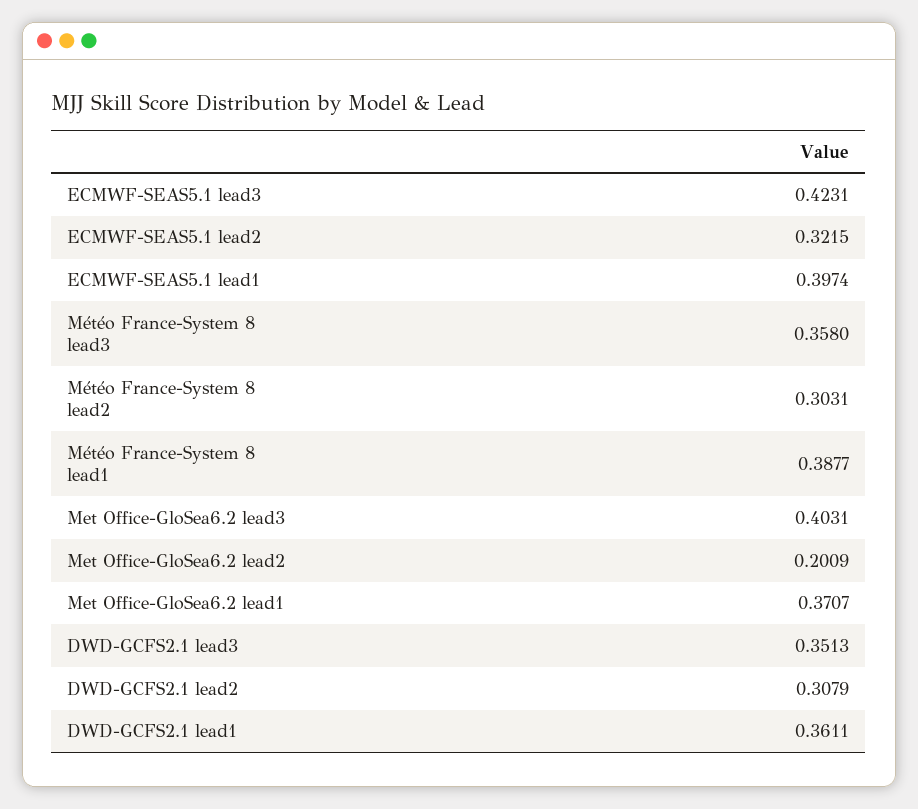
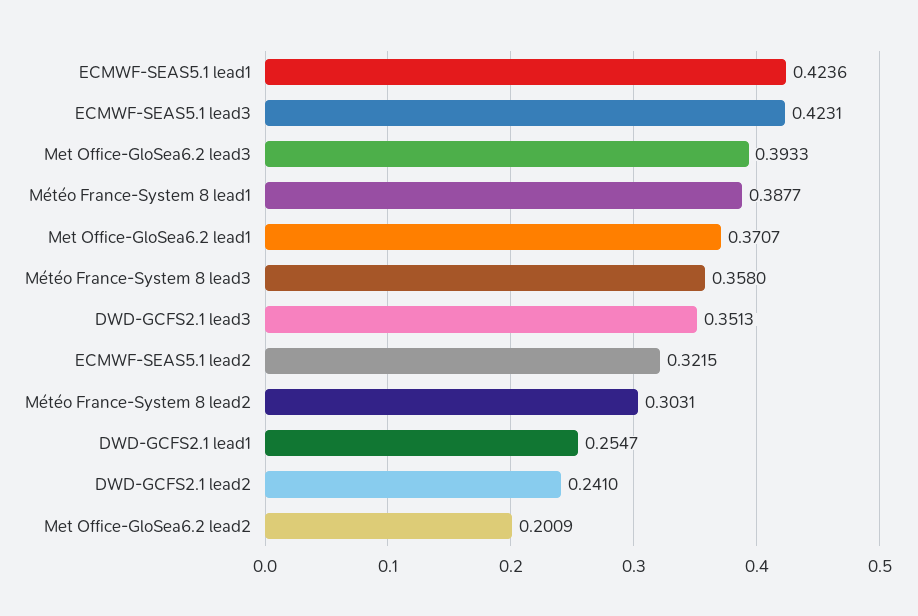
  {
    "ECMWF-SEAS5.1 lead3": 0.4231,
    "ECMWF-SEAS5.1 lead2": 0.3215,
-   "ECMWF-SEAS5.1 lead1": 0.3974,
+   "ECMWF-SEAS5.1 lead1": 0.4236,
    "Météo France-System 8 lead3": 0.358,
    "Météo France-System 8 lead2": 0.3031,
    "Météo France-System 8 lead1": 0.3877,
-   "Met Office-GloSea6.2 lead3": 0.4031,
+   "Met Office-GloSea6.2 lead3": 0.3933,
    "Met Office-GloSea6.2 lead2": 0.2009,
    "Met Office-GloSea6.2 lead1": 0.3707,
    "DWD-GCFS2.1 lead3": 0.3513,
-   "DWD-GCFS2.1 lead2": 0.3079,
+   "DWD-GCFS2.1 lead2": 0.241,
-   "DWD-GCFS2.1 lead1": 0.3611
+   "DWD-GCFS2.1 lead1": 0.2547
  }

